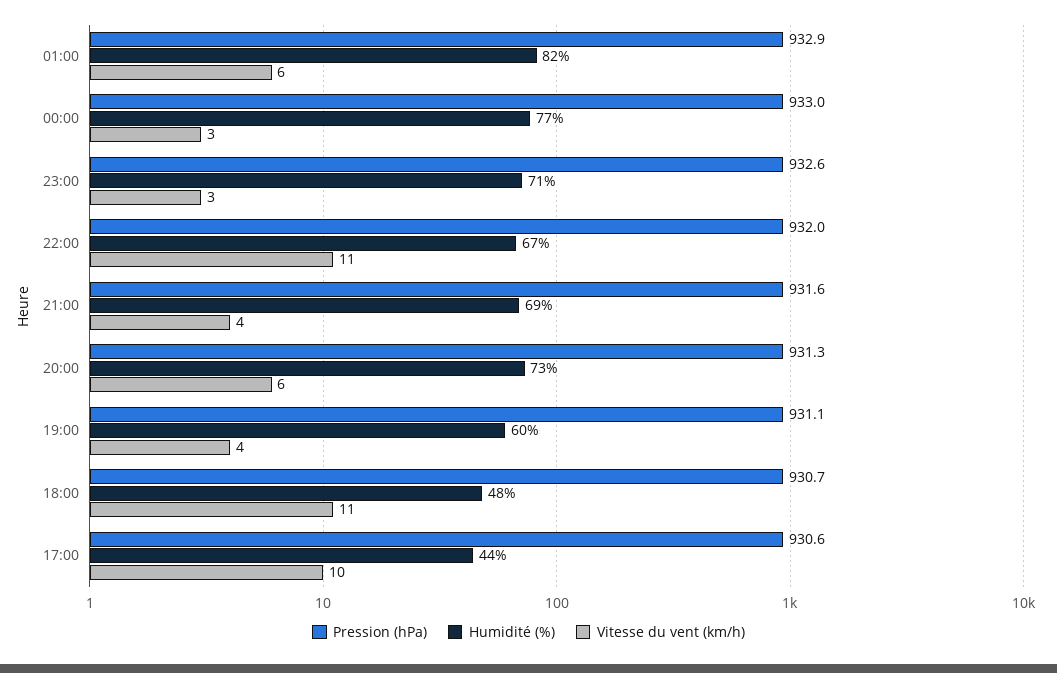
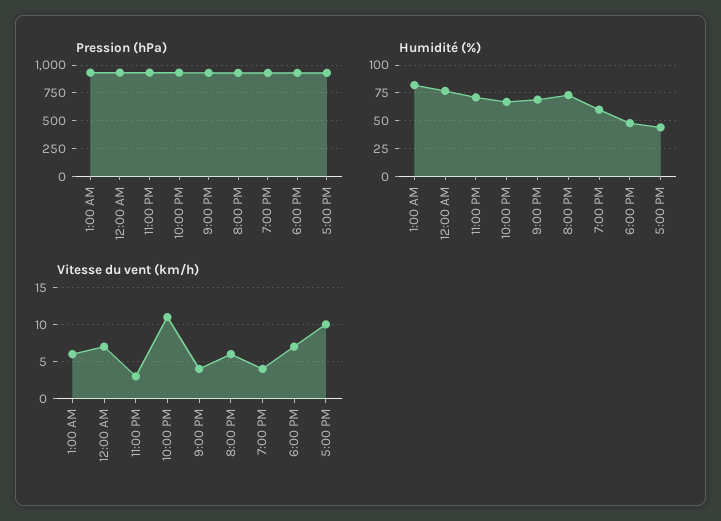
  {
    "Pression (hPa)": {
      "01:00": 932.9,
      "00:00": 933,
      "23:00": 932.6,
      "22:00": 932,
      "21:00": 931.6,
      "20:00": 931.3,
      "19:00": 931.1,
      "18:00": 930.7,
      "17:00": 930.6
    },
    "Humidité (%)": {
      "01:00": 82,
      "00:00": 77,
      "23:00": 71,
      "22:00": 67,
      "21:00": 69,
      "20:00": 73,
      "19:00": 60,
      "18:00": 48,
      "17:00": 44
    },
    "Vitesse du vent (km/h)": {
      "01:00": 6,
-     "00:00": 3,
+     "00:00": 7,
      "23:00": 3,
      "22:00": 11,
      "21:00": 4,
      "20:00": 6,
      "19:00": 4,
-     "18:00": 11,
+     "18:00": 7,
      "17:00": 10
    }
  }

